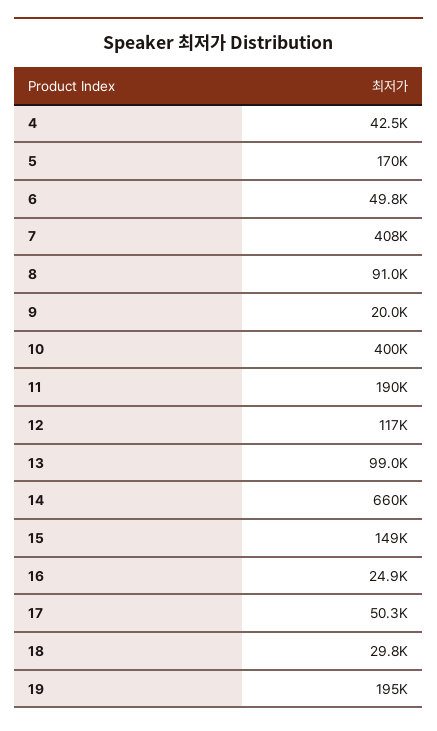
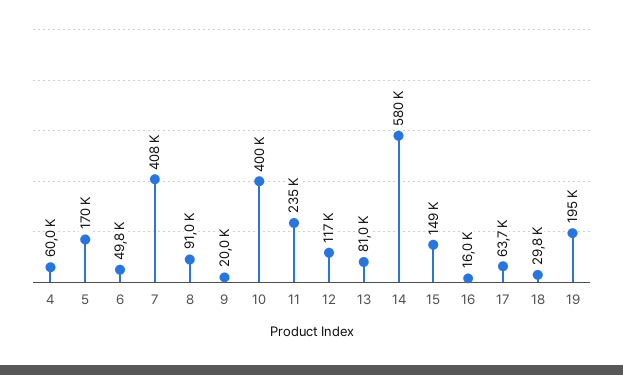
  {
-   "4": 42500,
+   "4": 60000,
    "5": 170000,
    "6": 49800,
    "7": 408000,
    "8": 91000,
    "9": 20000,
    "10": 400000,
-   "11": 190000,
+   "11": 235000,
    "12": 117000,
-   "13": 99000,
+   "13": 81000,
-   "14": 660000,
+   "14": 580000,
    "15": 149000,
-   "16": 24900,
+   "16": 16000,
-   "17": 50300,
+   "17": 63700,
    "18": 29800,
    "19": 195000
  }

